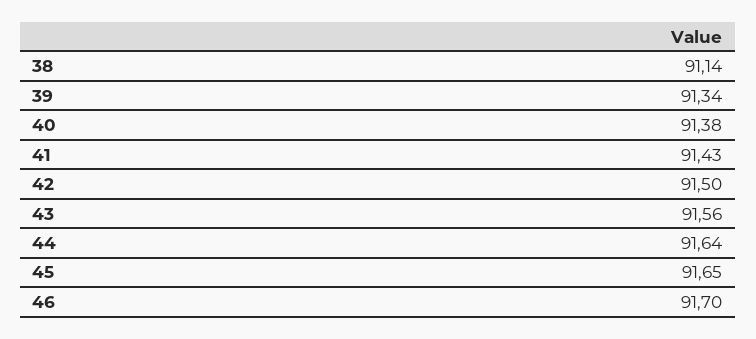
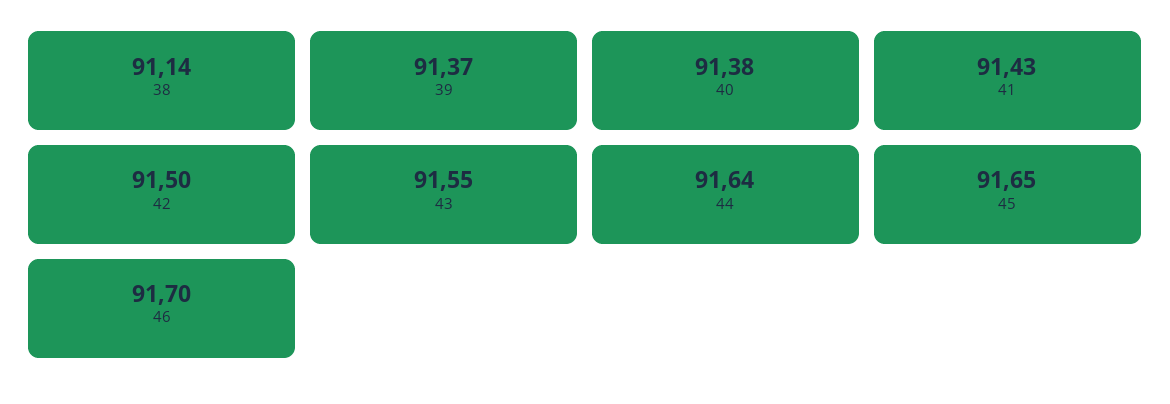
  {
    "38": 91.14,
-   "39": 91.34,
+   "39": 91.37,
    "40": 91.38,
    "41": 91.43,
    "42": 91.5,
-   "43": 91.56,
+   "43": 91.55,
    "44": 91.64,
    "45": 91.65,
    "46": 91.7
  }

